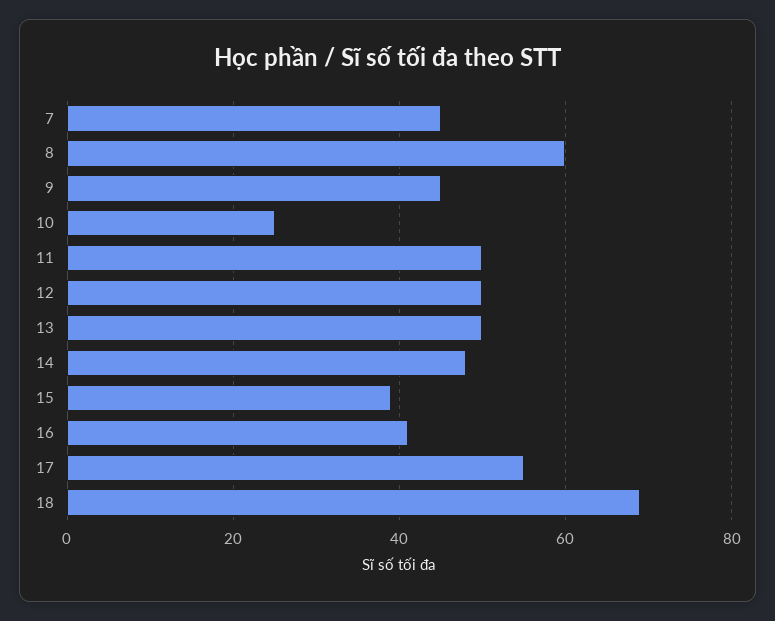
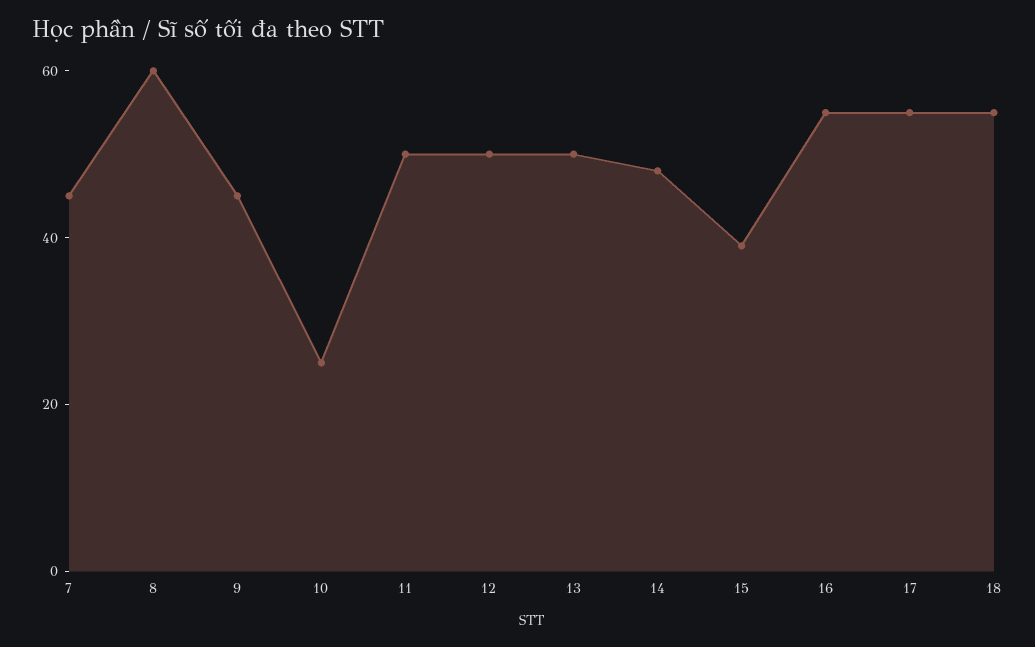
  {
    "7": 45,
    "8": 60,
    "9": 45,
    "10": 25,
    "11": 50,
    "12": 50,
    "13": 50,
    "14": 50,
    "15": 40,
-   "16": 40,
+   "16": 55,
    "17": 55,
-   "18": 70
+   "18": 55
  }

